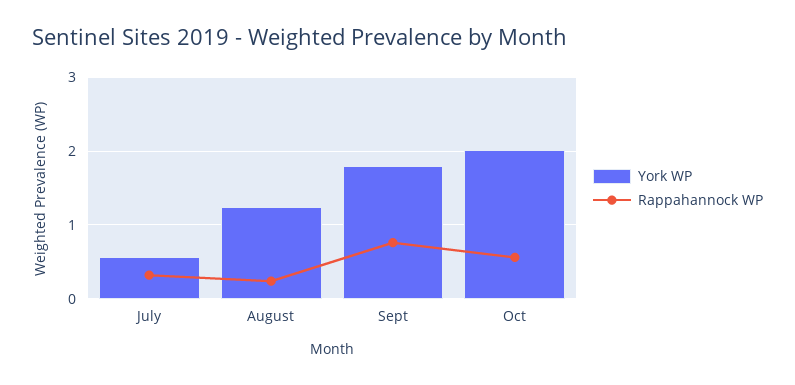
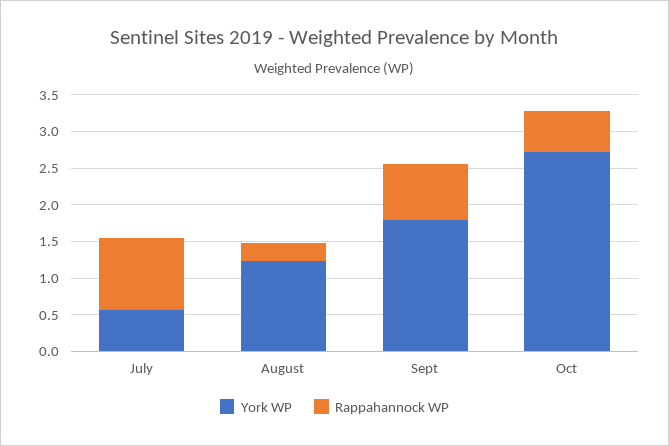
  {
    "York WP": {
      "July": 0.6,
      "August": 1.2,
      "Sept": 1.8,
-     "Oct": 2
+     "Oct": 2.75
    },
    "Rappahannock WP": {
-     "July": 0.3,
+     "July": 1,
      "August": 0.2,
      "Sept": 0.8,
      "Oct": 0.6
    }
  }

